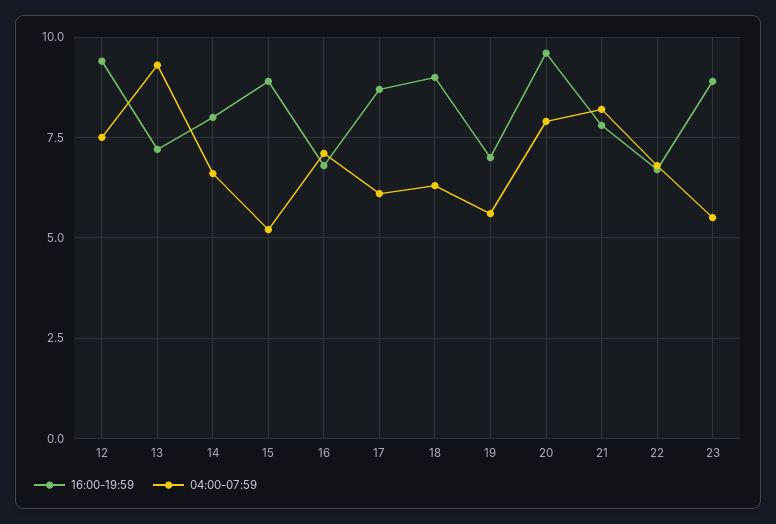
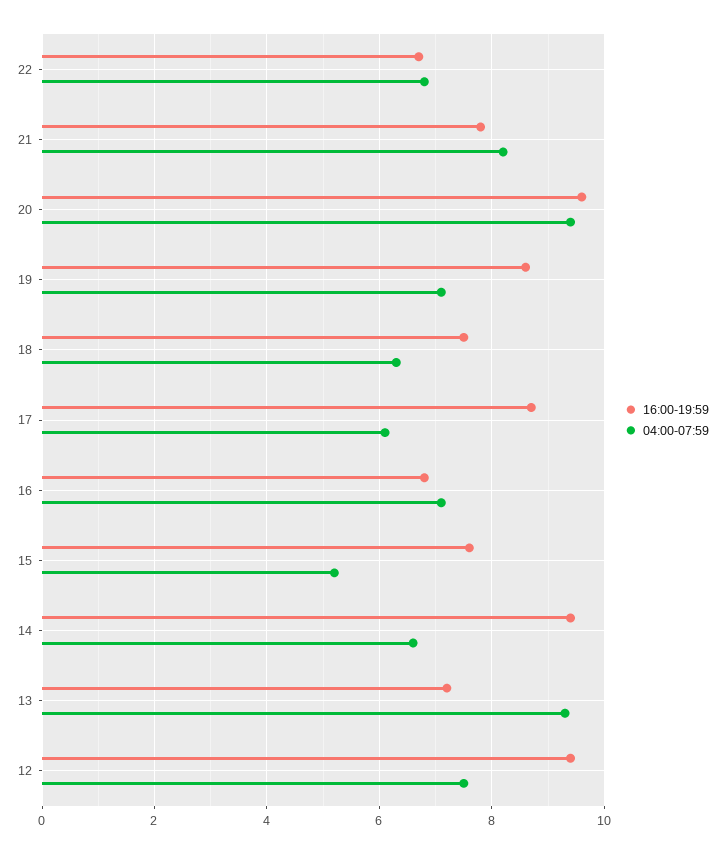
  {
    "16:00-19:59": {
      "12": 9.5,
      "13": 7,
-     "14": 8,
+     "14": 9.5,
-     "15": 9,
+     "15": 7.5,
      "16": 7,
      "17": 8.5,
-     "18": 9,
+     "18": 7.5,
-     "19": 7,
+     "19": 8.5,
      "20": 9.5,
      "21": 8,
-     "22": 6.5,
+     "22": 6.5
-     "23": 9
    },
    "04:00-07:59": {
      "12": 7.5,
      "13": 9.5,
      "14": 6.5,
      "15": 5,
      "16": 7,
      "17": 6,
      "18": 6.5,
-     "19": 5.5,
+     "19": 7,
-     "20": 8,
+     "20": 9.5,
      "21": 8,
-     "22": 7,
+     "22": 7
-     "23": 5.5
    }
  }

